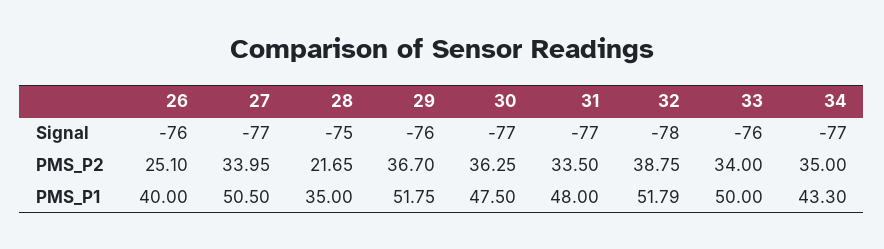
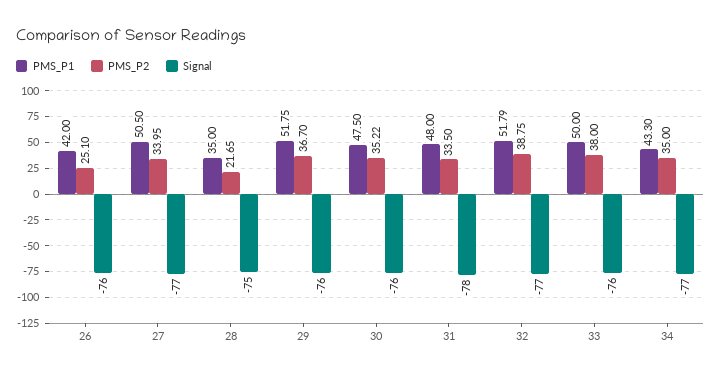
  {
    "Signal": {
      "26": -76,
      "27": -77,
      "28": -75,
      "29": -76,
-     "30": -77,
+     "30": -76,
-     "31": -77,
+     "31": -78,
-     "32": -78,
+     "32": -77,
      "33": -76,
      "34": -77
    },
    "PMS_P2": {
      "26": 25.1,
      "27": 33.95,
      "28": 21.65,
      "29": 36.7,
-     "30": 36.25,
+     "30": 35.22,
      "31": 33.5,
      "32": 38.75,
-     "33": 34,
+     "33": 38,
      "34": 35
    },
    "PMS_P1": {
-     "26": 40,
+     "26": 42,
      "27": 50.5,
      "28": 35,
      "29": 51.75,
      "30": 47.5,
      "31": 48,
      "32": 51.79,
      "33": 50,
      "34": 43.3
    }
  }

